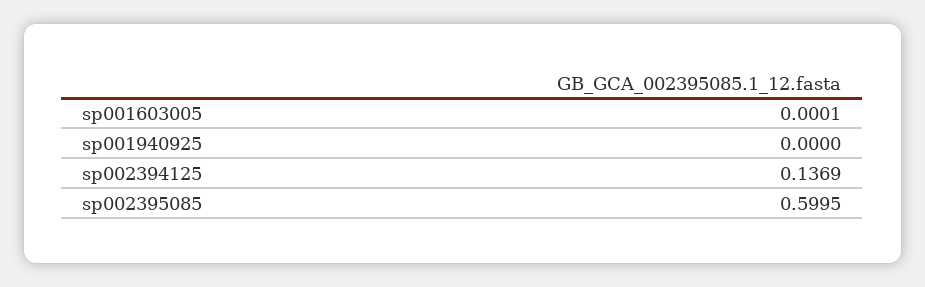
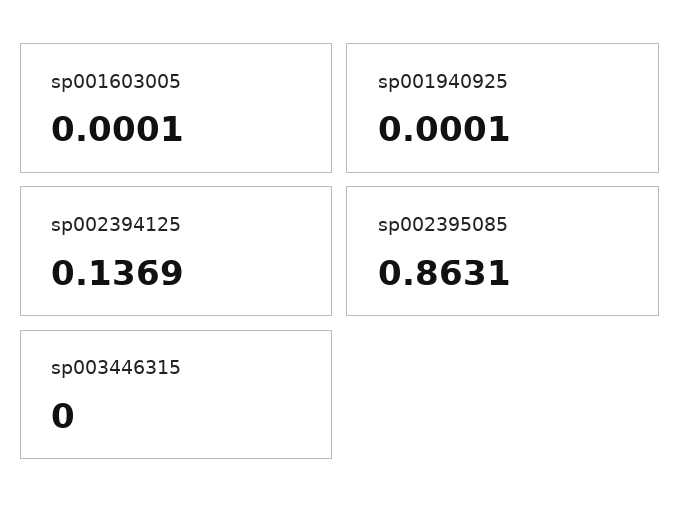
  {
    "sp001603005": 0.0001,
-   "sp001940925": 0,
+   "sp001940925": 0.0001,
    "sp002394125": 0.1369,
-   "sp002395085": 0.5995
+   "sp002395085": 0.8631,
+   "sp003446315": 0
  }

